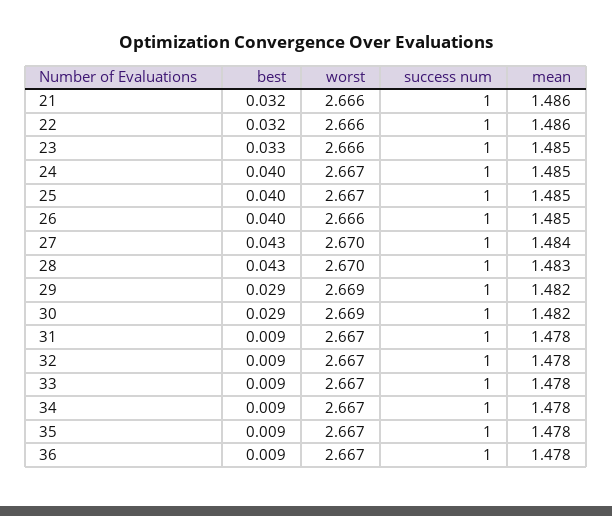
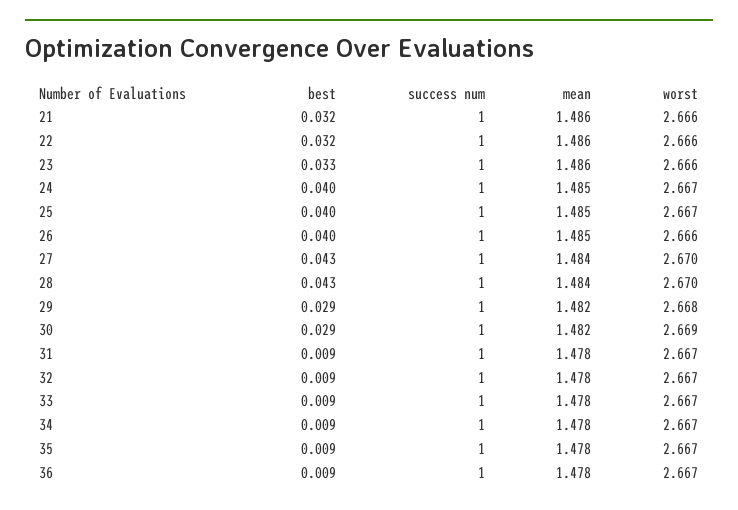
  {
    "best": {
      "21": 0.032,
      "22": 0.032,
      "23": 0.033,
      "24": 0.04,
      "25": 0.04,
      "26": 0.04,
      "27": 0.043,
      "28": 0.043,
      "29": 0.029,
      "30": 0.029,
      "31": 0.009,
      "32": 0.009,
      "33": 0.009,
      "34": 0.009,
      "35": 0.009,
      "36": 0.009
    },
    "worst": {
      "21": 2.666,
      "22": 2.666,
      "23": 2.666,
      "24": 2.667,
      "25": 2.667,
      "26": 2.666,
      "27": 2.67,
      "28": 2.67,
-     "29": 2.669,
+     "29": 2.668,
      "30": 2.669,
      "31": 2.667,
      "32": 2.667,
      "33": 2.667,
      "34": 2.667,
      "35": 2.667,
      "36": 2.667
    },
    "success num": {
      "21": 1,
      "22": 1,
      "23": 1,
      "24": 1,
      "25": 1,
      "26": 1,
      "27": 1,
      "28": 1,
      "29": 1,
      "30": 1,
      "31": 1,
      "32": 1,
      "33": 1,
      "34": 1,
      "35": 1,
      "36": 1
    },
    "mean": {
      "21": 1.486,
      "22": 1.486,
-     "23": 1.485,
+     "23": 1.486,
      "24": 1.485,
      "25": 1.485,
      "26": 1.485,
      "27": 1.484,
-     "28": 1.483,
+     "28": 1.484,
      "29": 1.482,
      "30": 1.482,
      "31": 1.478,
      "32": 1.478,
      "33": 1.478,
      "34": 1.478,
      "35": 1.478,
      "36": 1.478
    }
  }

